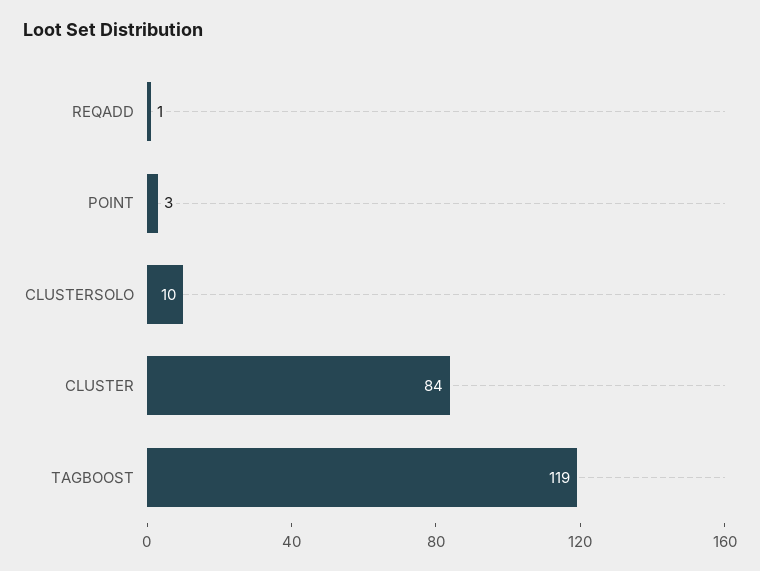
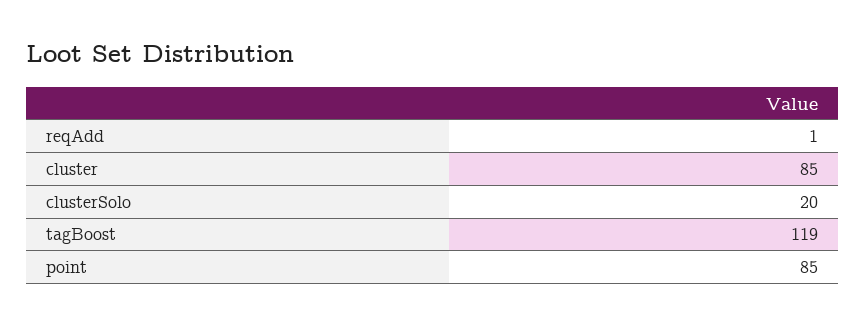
  {
    "REQADD": 1,
-   "POINT": 3,
+   "POINT": 85,
-   "CLUSTERSOLO": 10,
+   "CLUSTERSOLO": 20,
-   "CLUSTER": 84,
+   "CLUSTER": 85,
    "TAGBOOST": 119
  }

